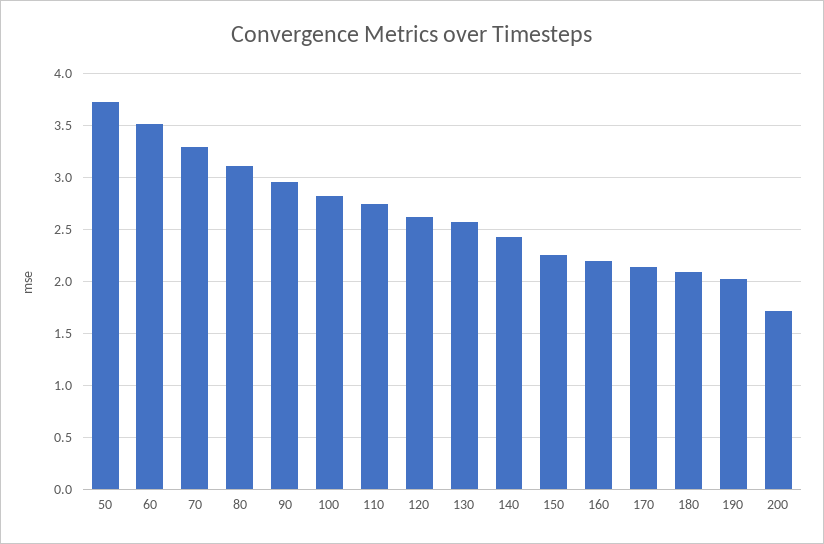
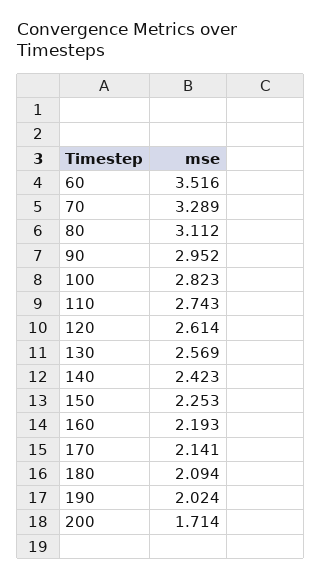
  {
-   "50": 3.7,
    "60": 3.516,
    "70": 3.289,
    "80": 3.112,
    "90": 2.952,
    "100": 2.823,
    "110": 2.743,
    "120": 2.614,
    "130": 2.569,
    "140": 2.423,
    "150": 2.253,
    "160": 2.193,
    "170": 2.141,
    "180": 2.094,
    "190": 2.024,
    "200": 1.714
  }

